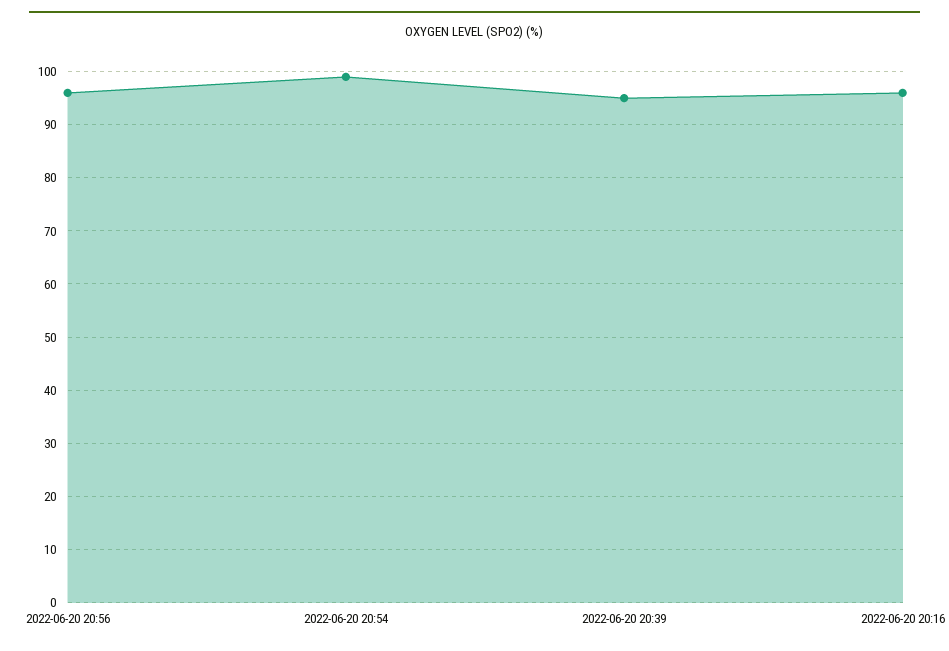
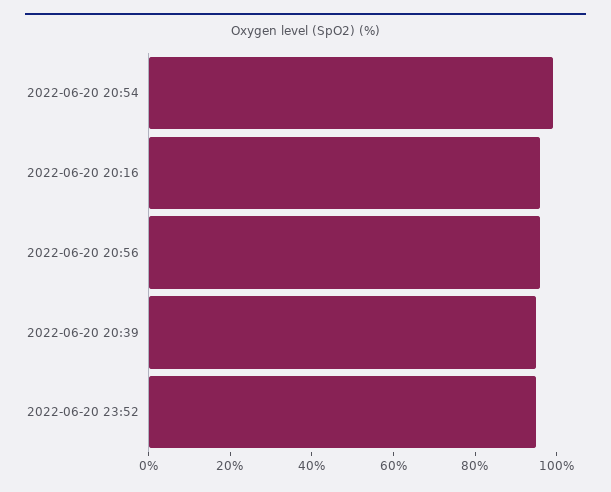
  {
    "2022-06-20 20:56": 95,
    "2022-06-20 20:54": 100,
    "2022-06-20 20:39": 95,
-   "2022-06-20 20:16": 95
+   "2022-06-20 20:16": 95,
+   "2022-06-20 23:52": 95
  }

